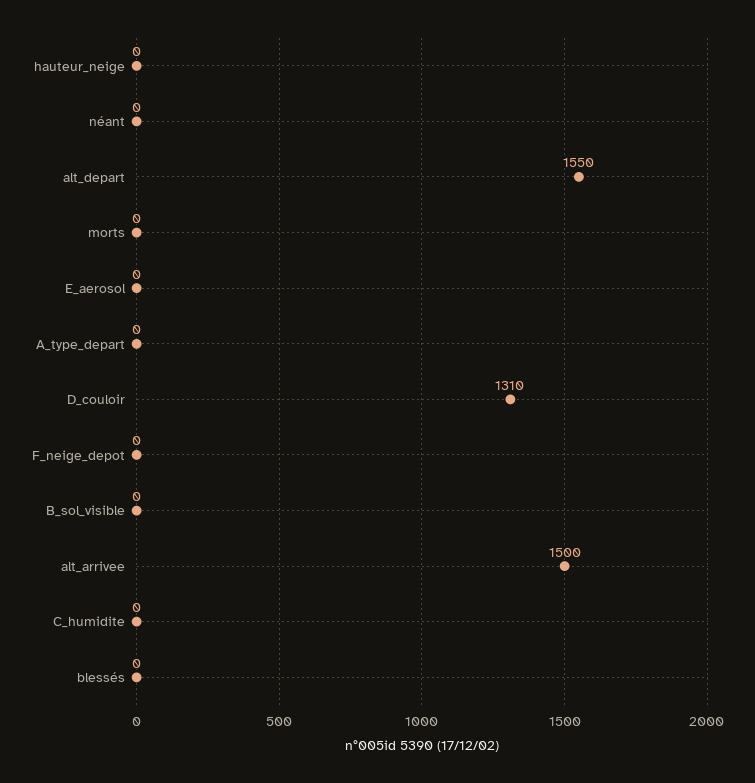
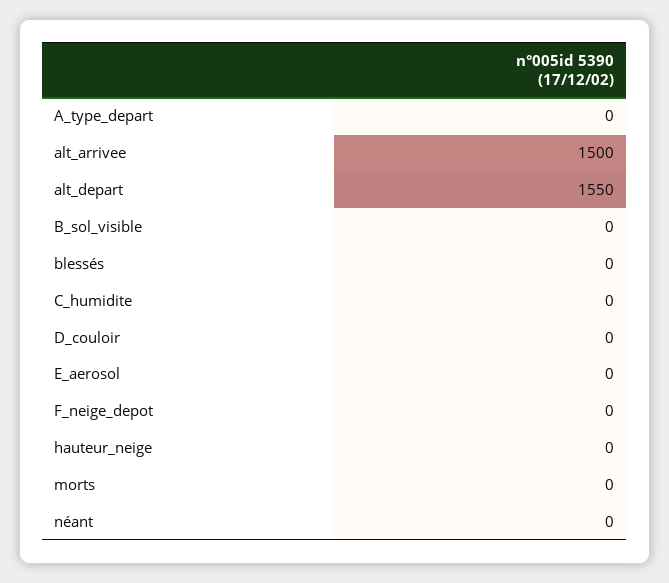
  {
    "hauteur_neige": 0,
    "néant": 0,
    "alt_depart": 1550,
    "morts": 0,
    "E_aerosol": 0,
    "A_type_depart": 0,
-   "D_couloir": 1310,
+   "D_couloir": 0,
    "F_neige_depot": 0,
    "B_sol_visible": 0,
    "alt_arrivee": 1500,
    "C_humidite": 0,
    "blessés": 0
  }

